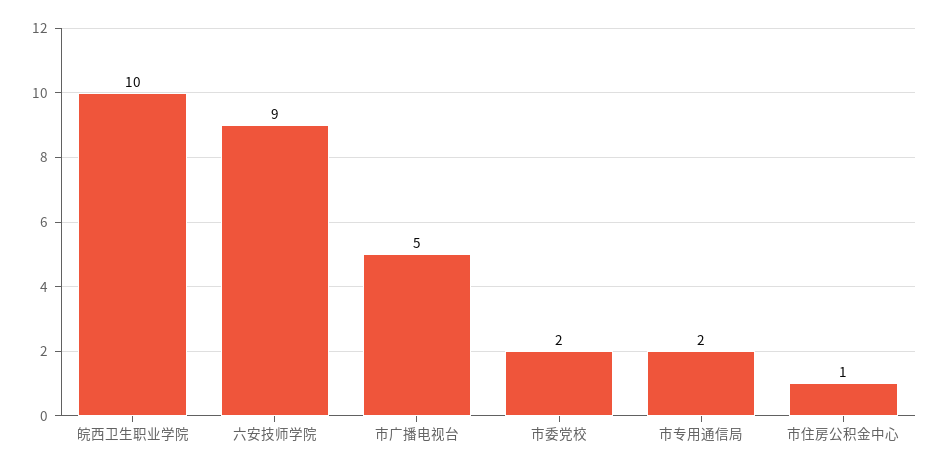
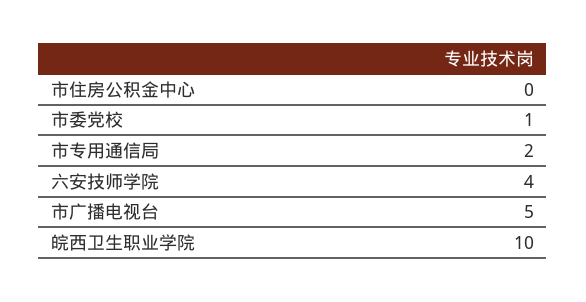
  {
    "皖西卫生职业学院": 10,
-   "六安技师学院": 9,
+   "六安技师学院": 4,
    "市广播电视台": 5,
-   "市委党校": 2,
+   "市委党校": 1,
    "市专用通信局": 2,
-   "市住房公积金中心": 1
+   "市住房公积金中心": 0
  }

